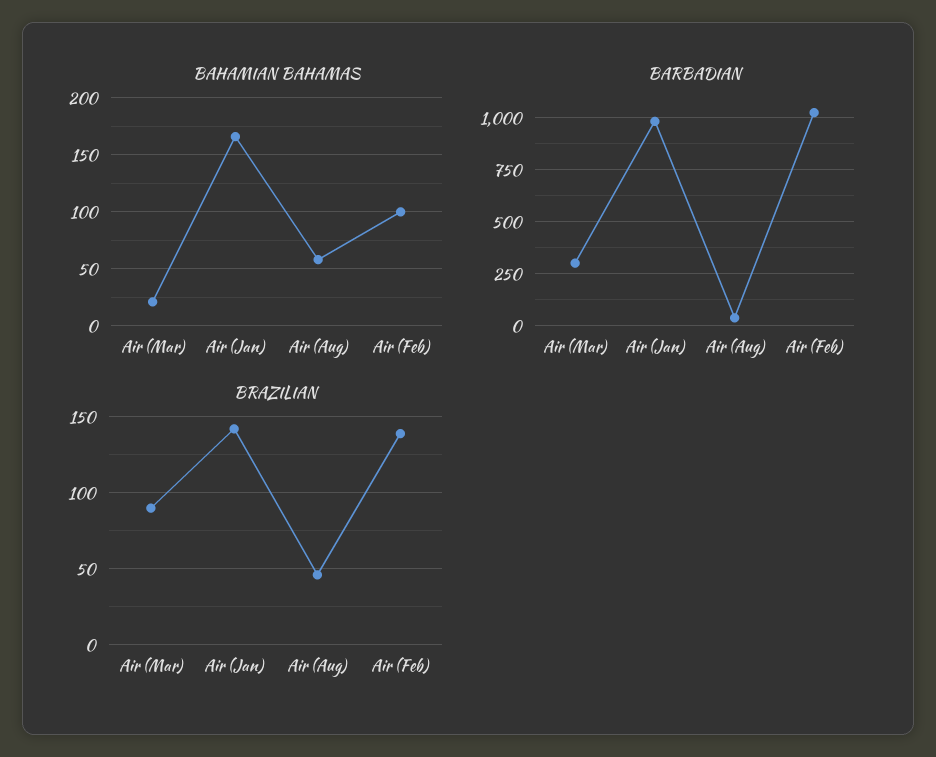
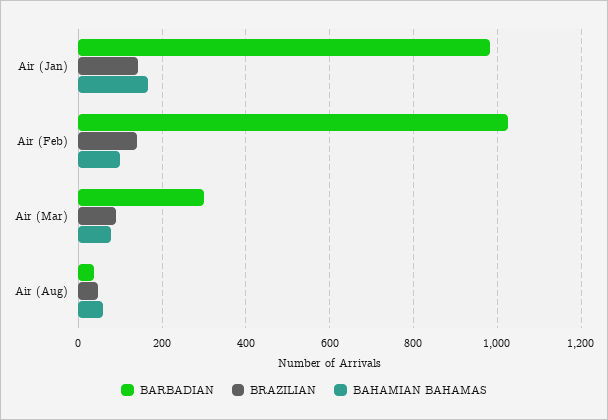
  {
    "BAHAMIAN BAHAMAS": {
-     "Air (Mar)": 20,
+     "Air (Mar)": 80,
      "Air (Jan)": 170,
      "Air (Aug)": 60,
      "Air (Feb)": 100
    },
    "BARBADIAN": {
      "Air (Mar)": 300,
      "Air (Jan)": 980,
      "Air (Aug)": 40,
      "Air (Feb)": 1020
    },
    "BRAZILIAN": {
      "Air (Mar)": 90,
      "Air (Jan)": 140,
      "Air (Aug)": 45,
      "Air (Feb)": 140
    }
  }

